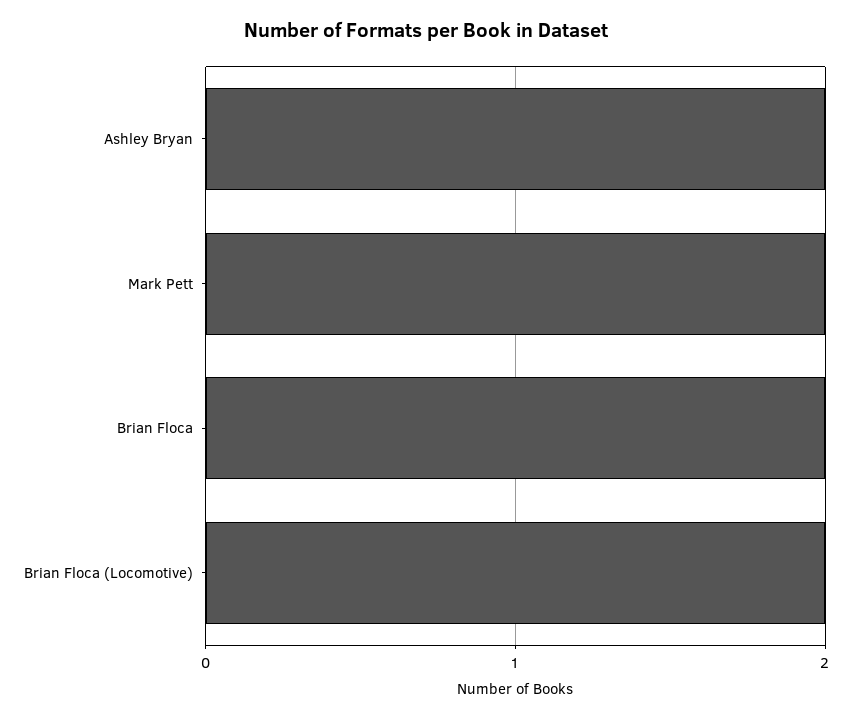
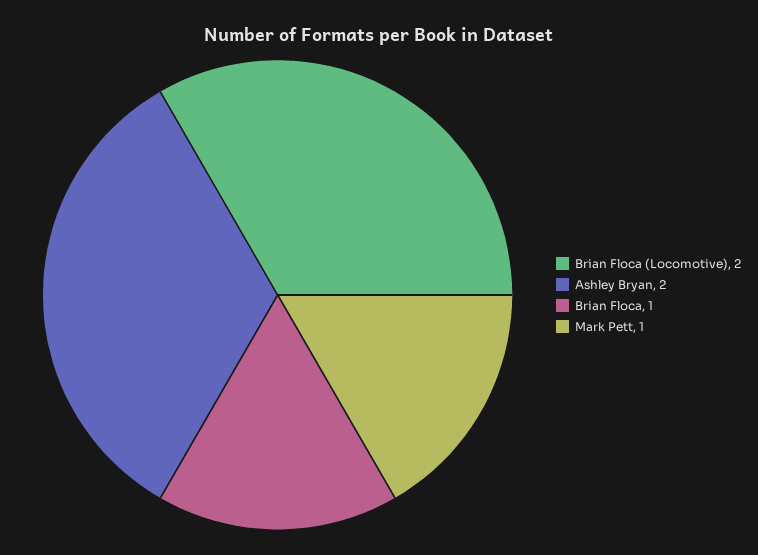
  {
    "Ashley Bryan": 2,
-   "Mark Pett": 2,
+   "Mark Pett": 1,
-   "Brian Floca": 2,
+   "Brian Floca": 1,
    "Brian Floca (Locomotive)": 2
  }

